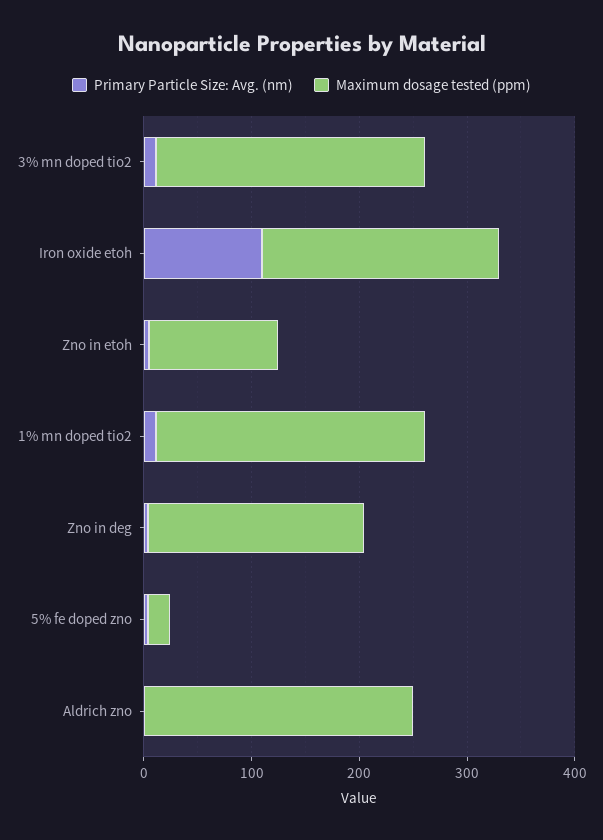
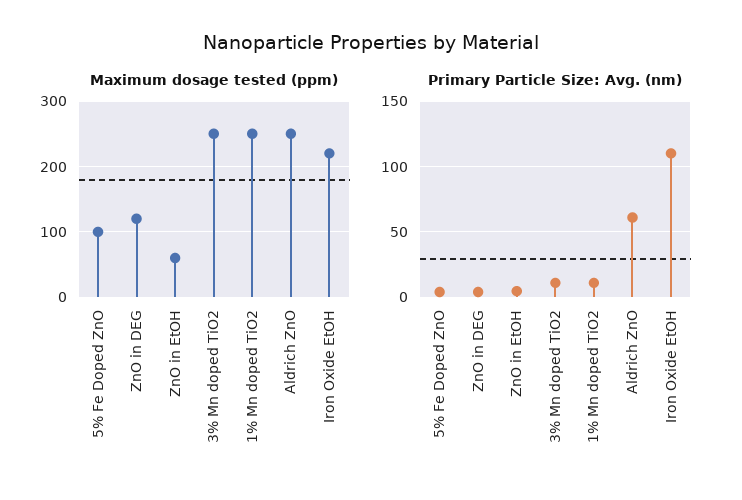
  {
    "Primary Particle Size: Avg. (nm)": {
      "3% mn doped tio2": 10,
      "Iron oxide etoh": 110,
      "Zno in etoh": 5,
      "1% mn doped tio2": 10,
      "Zno in deg": 5,
      "5% fe doped zno": 5,
-     "Aldrich zno": 0
+     "Aldrich zno": 60
    },
    "Maximum dosage tested (ppm)": {
      "3% mn doped tio2": 250,
      "Iron oxide etoh": 220,
-     "Zno in etoh": 120,
+     "Zno in etoh": 60,
      "1% mn doped tio2": 250,
-     "Zno in deg": 200,
+     "Zno in deg": 120,
-     "5% fe doped zno": 20,
+     "5% fe doped zno": 100,
      "Aldrich zno": 250
    }
  }

